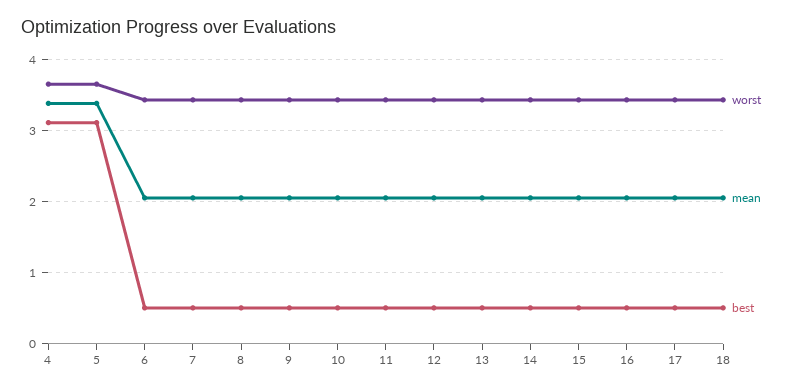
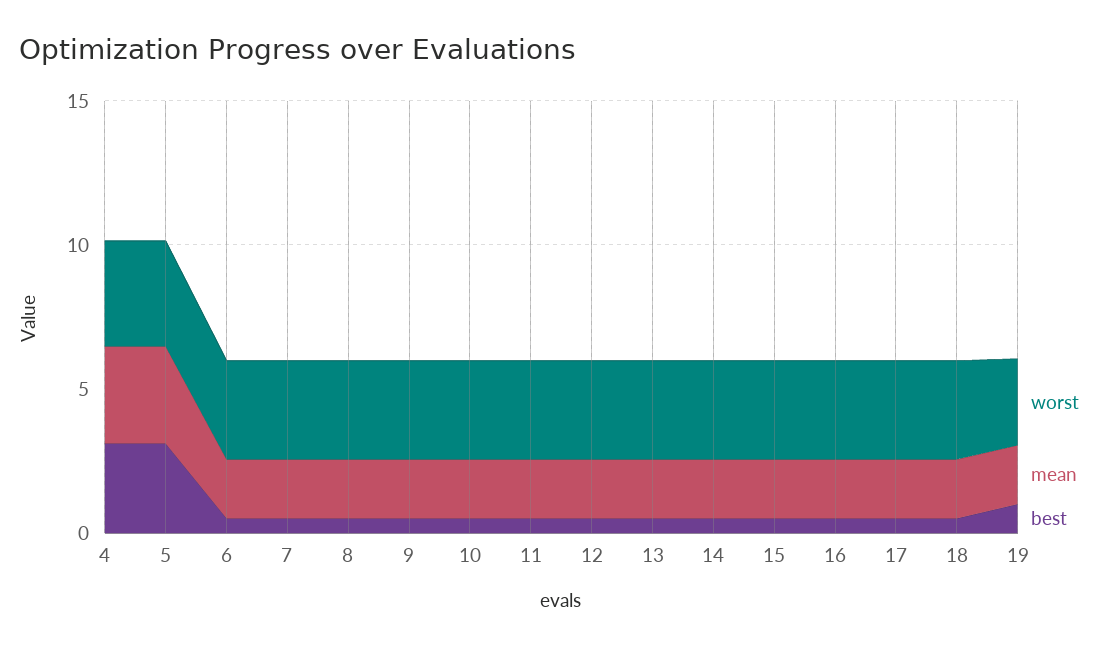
  {
    "worst": {
      "4": 3.7,
      "5": 3.7,
      "6": 3.4,
      "7": 3.4,
      "8": 3.4,
      "9": 3.4,
      "10": 3.4,
      "11": 3.4,
      "12": 3.4,
      "13": 3.4,
      "14": 3.4,
      "15": 3.4,
      "16": 3.4,
      "17": 3.4,
-     "18": 3.4
+     "18": 3.4,
+     "19": 3
    },
    "mean": {
      "4": 3.4,
      "5": 3.4,
      "6": 2.1,
      "7": 2.1,
      "8": 2.1,
      "9": 2.1,
      "10": 2.1,
      "11": 2.1,
      "12": 2.1,
      "13": 2.1,
      "14": 2.1,
      "15": 2.1,
      "16": 2.1,
      "17": 2.1,
-     "18": 2.1
+     "18": 2.1,
+     "19": 2
    },
    "best": {
      "4": 3.1,
      "5": 3.1,
      "6": 0.5,
      "7": 0.5,
      "8": 0.5,
      "9": 0.5,
      "10": 0.5,
      "11": 0.5,
      "12": 0.5,
      "13": 0.5,
      "14": 0.5,
      "15": 0.5,
      "16": 0.5,
      "17": 0.5,
-     "18": 0.5
+     "18": 0.5,
+     "19": 1
    }
  }

